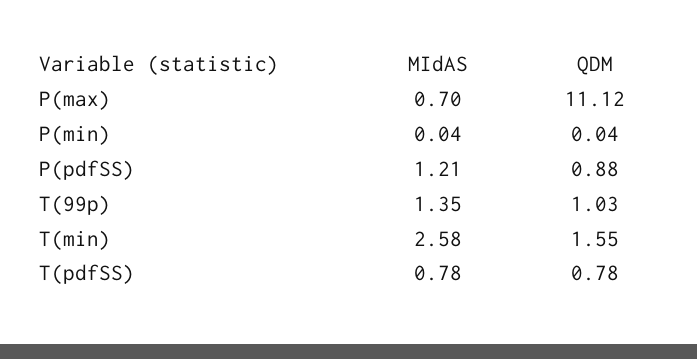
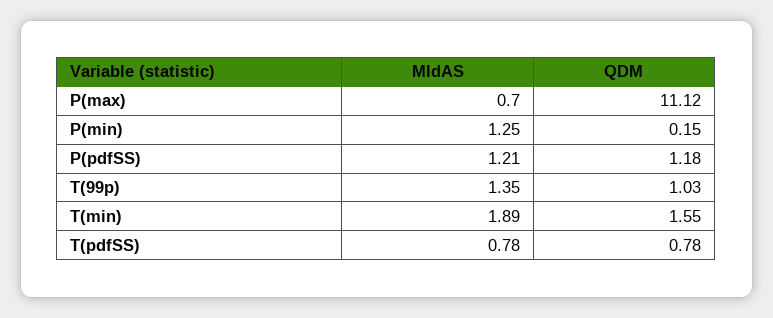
  {
    "MIdAS": {
      "P(max)": 0.7,
-     "P(min)": 0.04,
+     "P(min)": 1.25,
      "P(pdfSS)": 1.21,
      "T(99p)": 1.35,
-     "T(min)": 2.58,
+     "T(min)": 1.89,
      "T(pdfSS)": 0.78
    },
    "QDM": {
      "P(max)": 11.12,
-     "P(min)": 0.04,
+     "P(min)": 0.15,
-     "P(pdfSS)": 0.88,
+     "P(pdfSS)": 1.18,
      "T(99p)": 1.03,
      "T(min)": 1.55,
      "T(pdfSS)": 0.78
    }
  }

